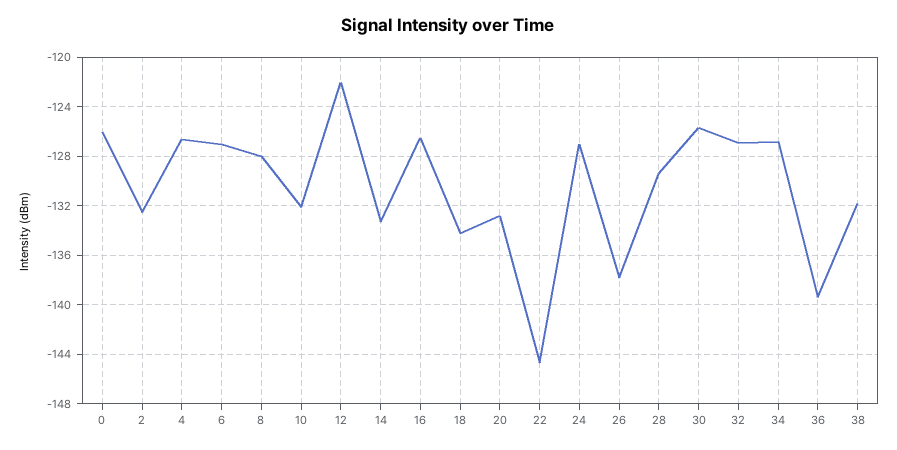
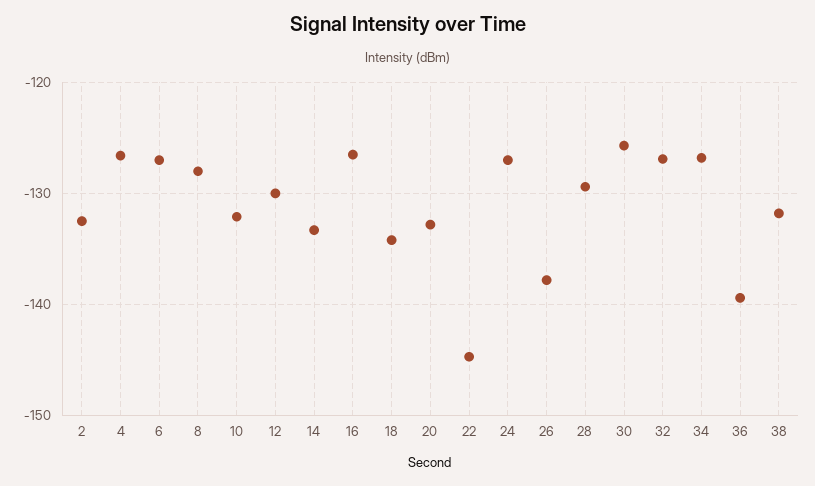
  {
-   "0": -126,
    "2": -132.5,
    "4": -126.5,
    "6": -127,
    "8": -128,
    "10": -132,
-   "12": -122,
+   "12": -130,
    "14": -133.5,
    "16": -126.5,
    "18": -134,
    "20": -133,
    "22": -144.5,
    "24": -127,
    "26": -138,
    "28": -129.5,
    "30": -125.5,
    "32": -127,
    "34": -127,
    "36": -139.5,
    "38": -132
  }

